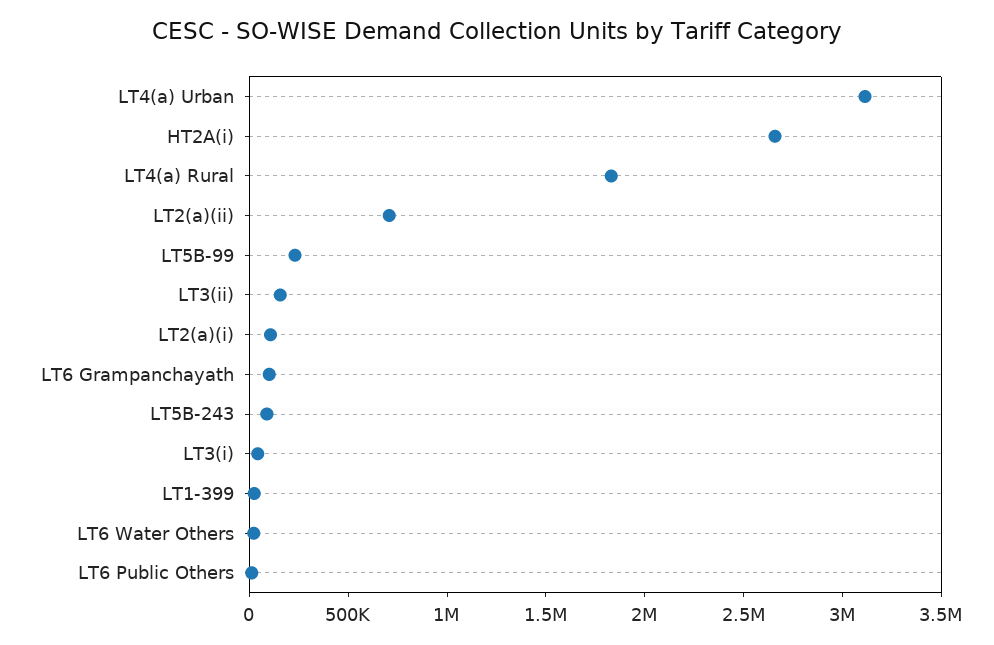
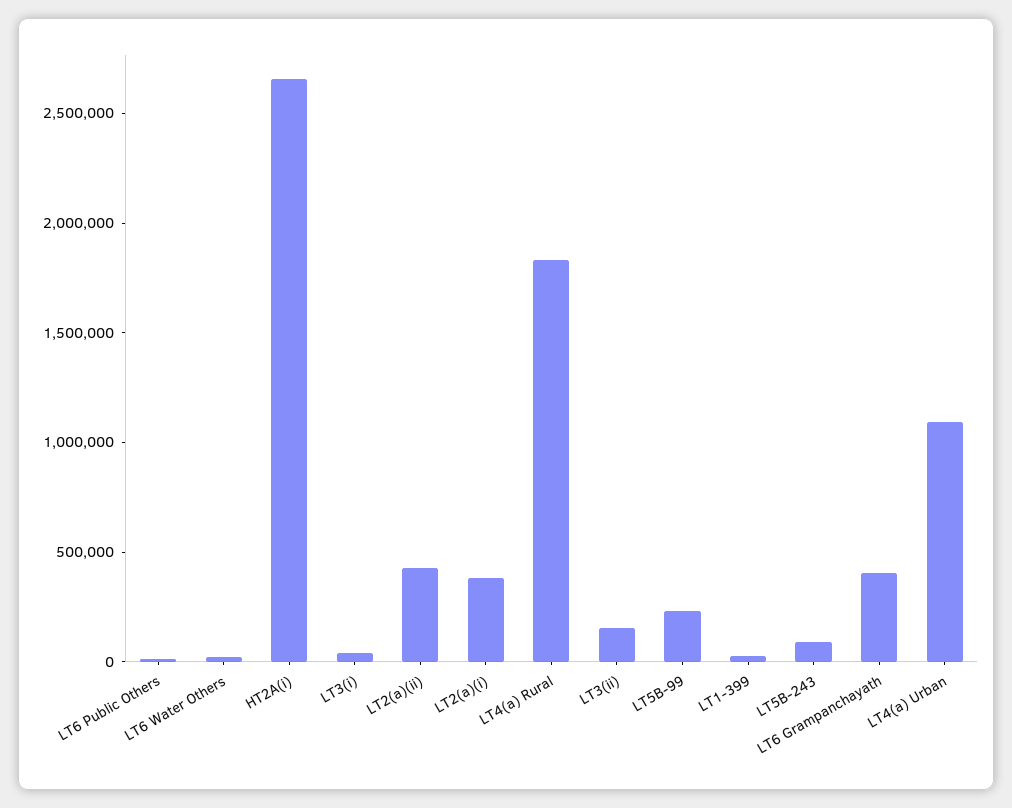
  {
-   "LT4(a) Urban": 3100000,
+   "LT4(a) Urban": 1100000,
    "HT2A(i)": 2700000,
    "LT4(a) Rural": 1800000,
-   "LT2(a)(ii)": 700000,
+   "LT2(a)(ii)": 400000,
    "LT5B-99": 200000,
    "LT3(ii)": 200000,
-   "LT2(a)(i)": 100000,
+   "LT2(a)(i)": 400000,
-   "LT6 Grampanchayath": 100000,
+   "LT6 Grampanchayath": 400000,
    "LT5B-243": 100000,
    "LT3(i)": 0,
    "LT1-399": 0,
    "LT6 Water Others": 0,
    "LT6 Public Others": 0
  }

